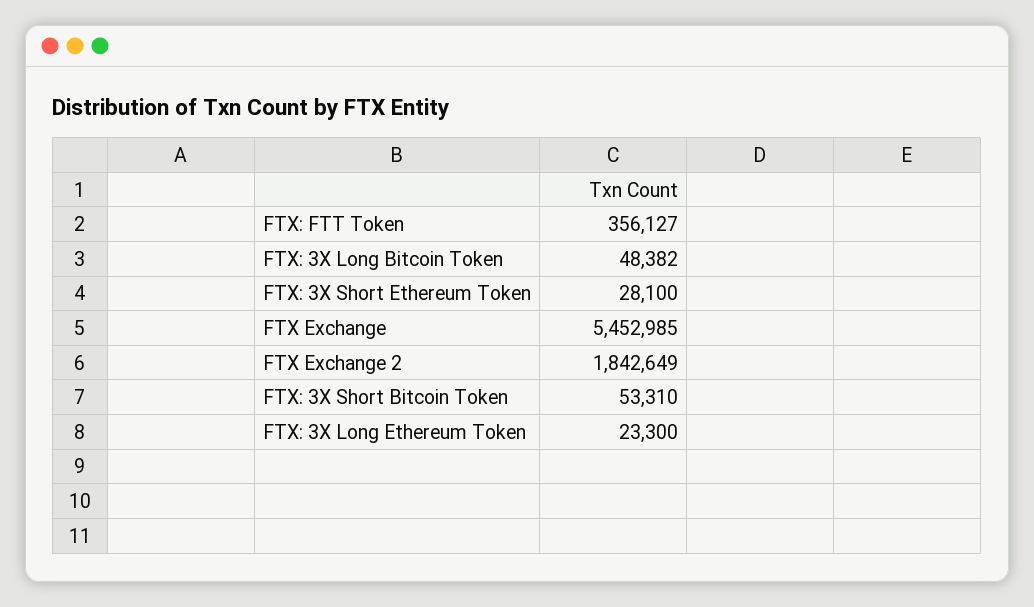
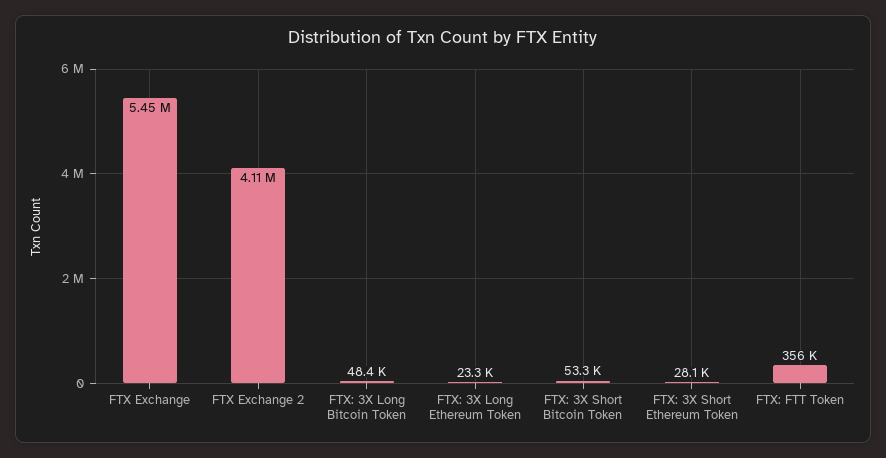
  {
    "FTX: FTT Token": 356127,
    "FTX: 3X Long Bitcoin Token": 48382,
    "FTX: 3X Short Ethereum Token": 28100,
    "FTX Exchange": 5452985,
-   "FTX Exchange 2": 1842649,
+   "FTX Exchange 2": 4110000,
    "FTX: 3X Short Bitcoin Token": 53310,
    "FTX: 3X Long Ethereum Token": 23300
  }

